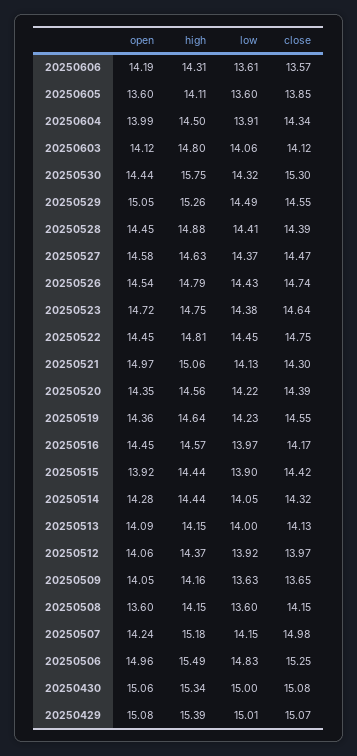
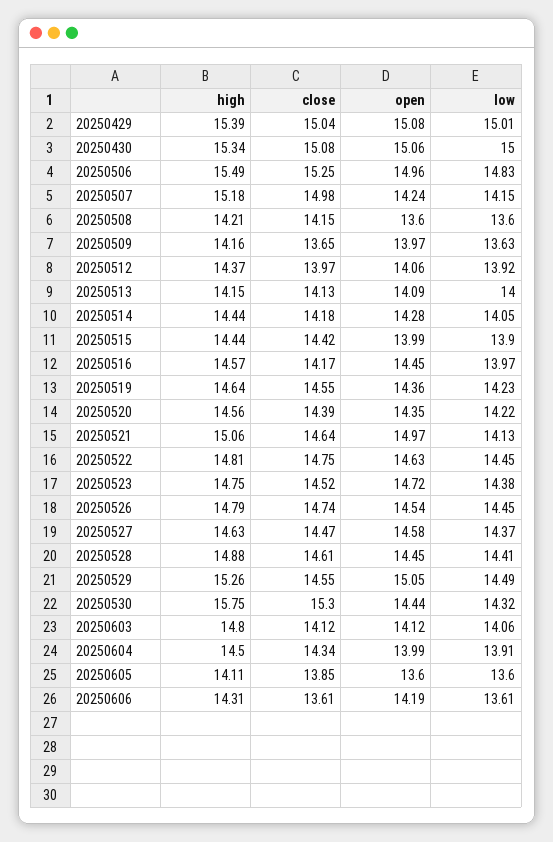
  {
    "open": {
      "20250606": 14.19,
      "20250605": 13.6,
      "20250604": 13.99,
      "20250603": 14.12,
      "20250530": 14.44,
      "20250529": 15.05,
      "20250528": 14.45,
      "20250527": 14.58,
      "20250526": 14.54,
      "20250523": 14.72,
-     "20250522": 14.45,
+     "20250522": 14.63,
      "20250521": 14.97,
      "20250520": 14.35,
      "20250519": 14.36,
      "20250516": 14.45,
-     "20250515": 13.92,
+     "20250515": 13.99,
      "20250514": 14.28,
      "20250513": 14.09,
      "20250512": 14.06,
-     "20250509": 14.05,
+     "20250509": 13.97,
      "20250508": 13.6,
      "20250507": 14.24,
      "20250506": 14.96,
      "20250430": 15.06,
      "20250429": 15.08
    },
    "high": {
      "20250606": 14.31,
      "20250605": 14.11,
      "20250604": 14.5,
      "20250603": 14.8,
      "20250530": 15.75,
      "20250529": 15.26,
      "20250528": 14.88,
      "20250527": 14.63,
      "20250526": 14.79,
      "20250523": 14.75,
      "20250522": 14.81,
      "20250521": 15.06,
      "20250520": 14.56,
      "20250519": 14.64,
      "20250516": 14.57,
      "20250515": 14.44,
      "20250514": 14.44,
      "20250513": 14.15,
      "20250512": 14.37,
      "20250509": 14.16,
-     "20250508": 14.15,
+     "20250508": 14.21,
      "20250507": 15.18,
      "20250506": 15.49,
      "20250430": 15.34,
      "20250429": 15.39
    },
    "low": {
      "20250606": 13.61,
      "20250605": 13.6,
      "20250604": 13.91,
      "20250603": 14.06,
      "20250530": 14.32,
      "20250529": 14.49,
      "20250528": 14.41,
      "20250527": 14.37,
-     "20250526": 14.43,
+     "20250526": 14.45,
      "20250523": 14.38,
      "20250522": 14.45,
      "20250521": 14.13,
      "20250520": 14.22,
      "20250519": 14.23,
      "20250516": 13.97,
      "20250515": 13.9,
      "20250514": 14.05,
      "20250513": 14,
      "20250512": 13.92,
      "20250509": 13.63,
      "20250508": 13.6,
      "20250507": 14.15,
      "20250506": 14.83,
      "20250430": 15,
      "20250429": 15.01
    },
    "close": {
-     "20250606": 13.57,
+     "20250606": 13.61,
      "20250605": 13.85,
      "20250604": 14.34,
      "20250603": 14.12,
      "20250530": 15.3,
      "20250529": 14.55,
-     "20250528": 14.39,
+     "20250528": 14.61,
      "20250527": 14.47,
      "20250526": 14.74,
-     "20250523": 14.64,
+     "20250523": 14.52,
      "20250522": 14.75,
-     "20250521": 14.3,
+     "20250521": 14.64,
      "20250520": 14.39,
      "20250519": 14.55,
      "20250516": 14.17,
      "20250515": 14.42,
-     "20250514": 14.32,
+     "20250514": 14.18,
      "20250513": 14.13,
      "20250512": 13.97,
      "20250509": 13.65,
      "20250508": 14.15,
      "20250507": 14.98,
      "20250506": 15.25,
      "20250430": 15.08,
-     "20250429": 15.07
+     "20250429": 15.04
    }
  }

